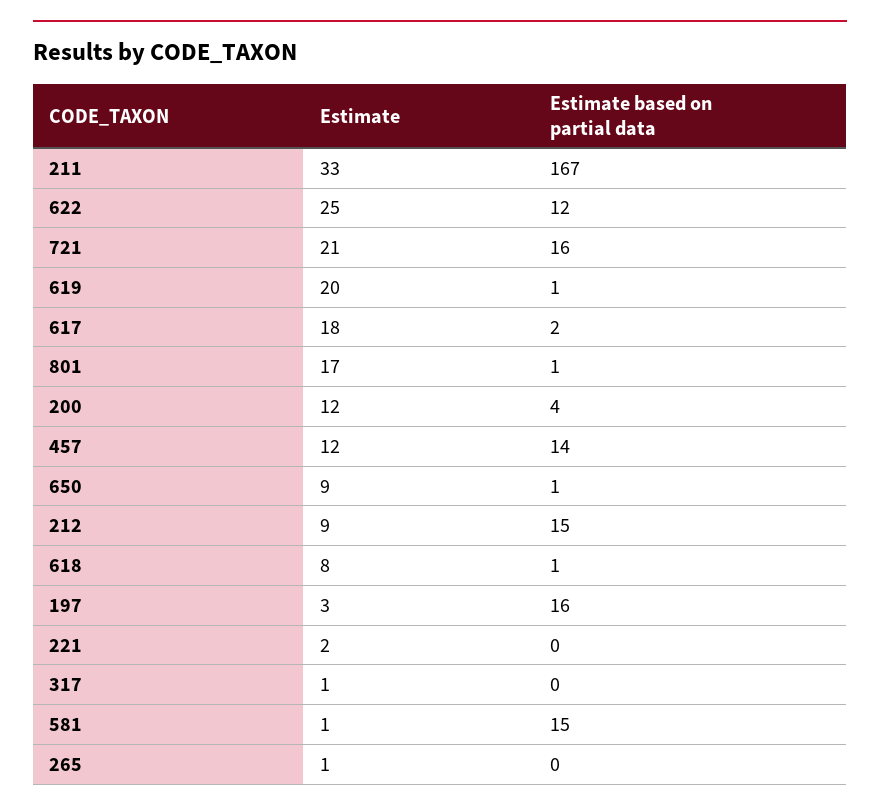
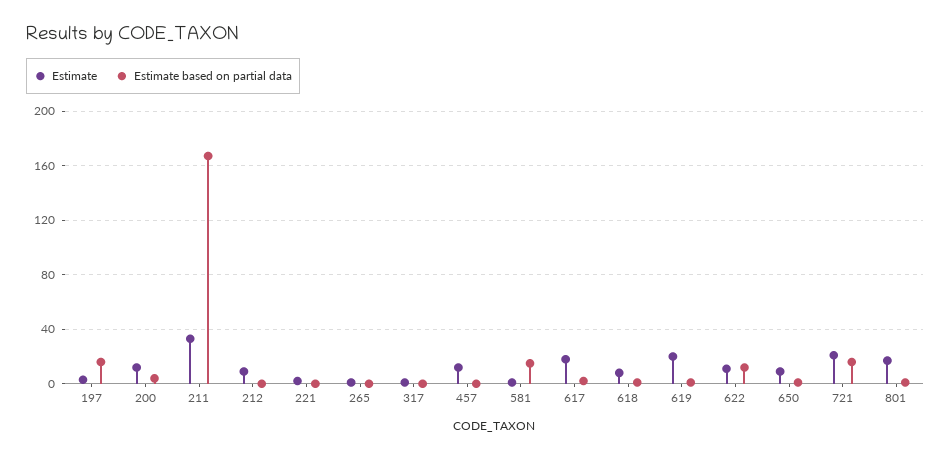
  {
    "Estimate": {
      "211": 33,
-     "622": 25,
+     "622": 10,
      "721": 21,
      "619": 20,
      "617": 18,
      "801": 17,
      "200": 12,
      "457": 12,
      "650": 9,
      "212": 9,
      "618": 8,
      "197": 3,
      "221": 2,
      "317": 1,
      "581": 1,
      "265": 1
    },
    "Estimate based on partial data": {
      "211": 167,
      "622": 12,
      "721": 16,
      "619": 1,
      "617": 2,
      "801": 1,
      "200": 4,
-     "457": 14,
+     "457": 0,
      "650": 1,
-     "212": 15,
+     "212": 0,
      "618": 1,
      "197": 16,
      "221": 0,
      "317": 0,
      "581": 15,
      "265": 0
    }
  }

